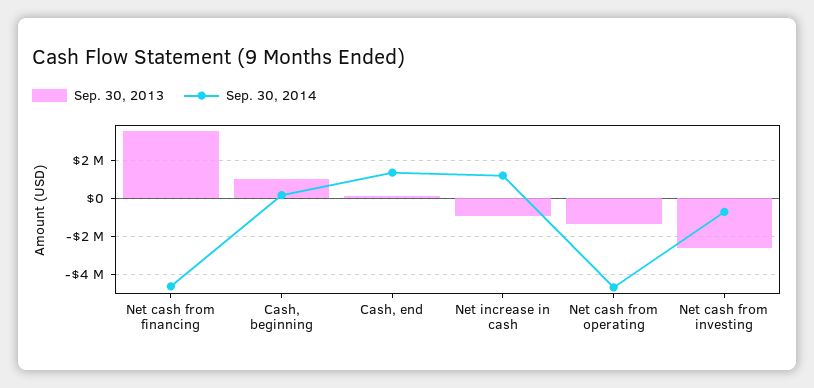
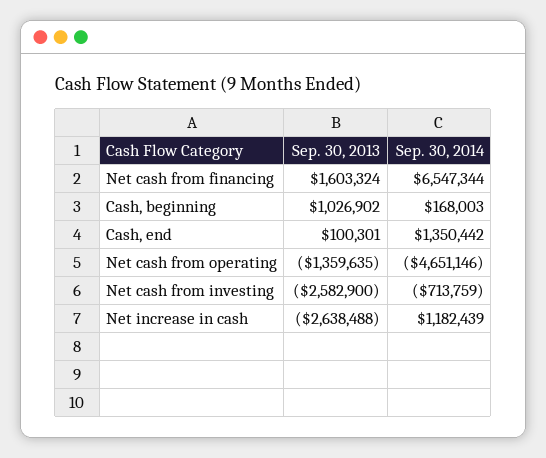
  {
    "Sep. 30, 2013": {
-     "Net cash from financing": 3500000,
+     "Net cash from financing": 1603324,
      "Cash, beginning": 1026902,
      "Cash, end": 100301,
-     "Net increase in cash": -1000000,
+     "Net increase in cash": -2638488,
      "Net cash from operating": -1359635,
      "Net cash from investing": -2582900
    },
    "Sep. 30, 2014": {
-     "Net cash from financing": -4500000,
+     "Net cash from financing": 6547344,
      "Cash, beginning": 168003,
      "Cash, end": 1350442,
      "Net increase in cash": 1182439,
      "Net cash from operating": -4651146,
      "Net cash from investing": -713759
    }
  }

